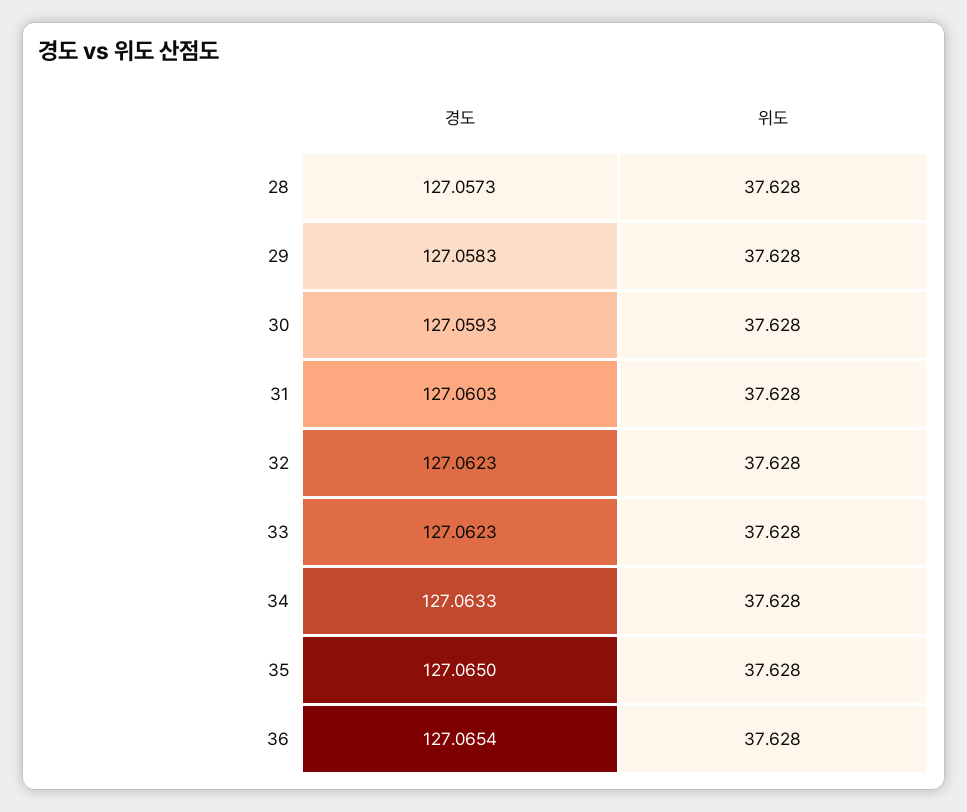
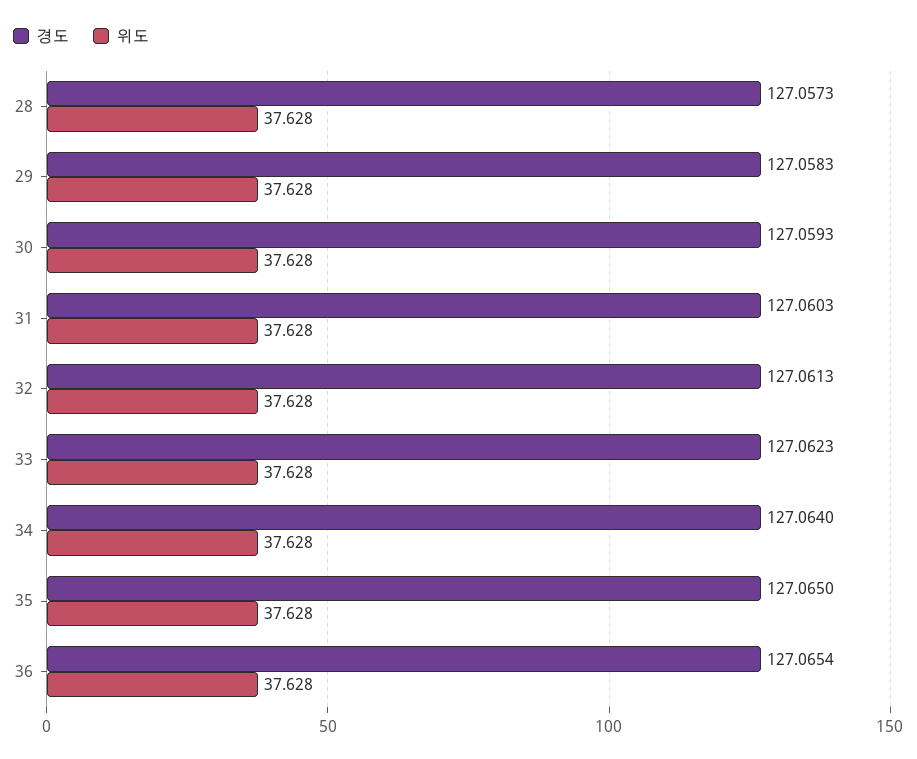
  {
    "경도": {
      "28": 127.0573,
      "29": 127.0583,
      "30": 127.0593,
      "31": 127.0603,
-     "32": 127.0623,
+     "32": 127.0613,
      "33": 127.0623,
-     "34": 127.0633,
+     "34": 127.064,
      "35": 127.065,
      "36": 127.0654
    },
    "위도": {
      "28": 37.628,
      "29": 37.628,
      "30": 37.628,
      "31": 37.628,
      "32": 37.628,
      "33": 37.628,
      "34": 37.628,
      "35": 37.628,
      "36": 37.628
    }
  }

